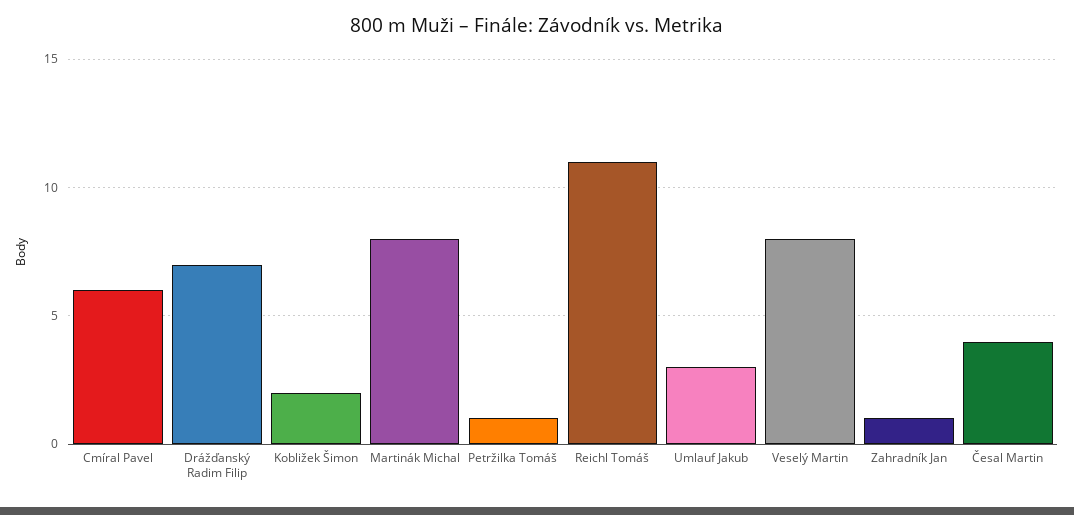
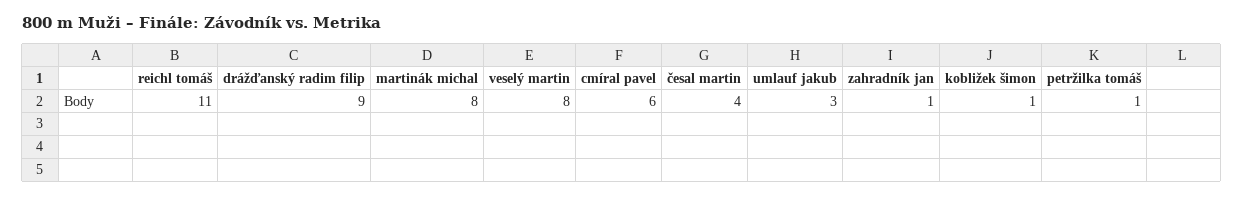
  {
    "Cmíral Pavel": 6,
-   "Drážďanský Radim Filip": 7,
+   "Drážďanský Radim Filip": 9,
-   "Kobližek Šimon": 2,
+   "Kobližek Šimon": 1,
    "Martinák Michal": 8,
    "Petržilka Tomáš": 1,
    "Reichl Tomáš": 11,
    "Umlauf Jakub": 3,
    "Veselý Martin": 8,
    "Zahradník Jan": 1,
    "Česal Martin": 4
  }

